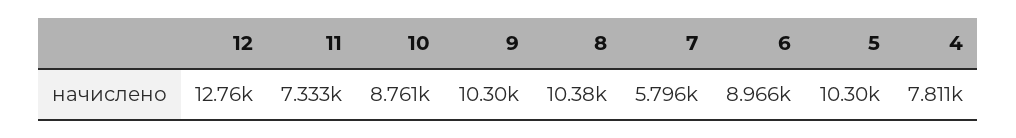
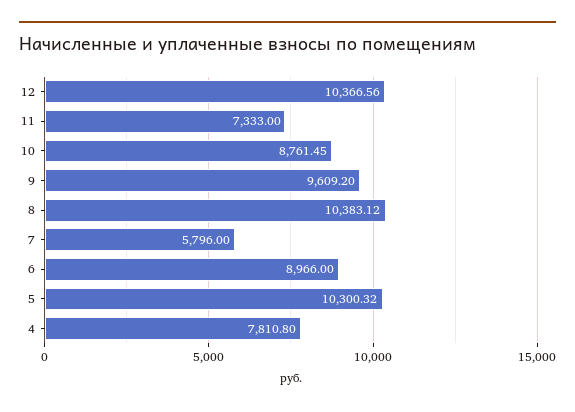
  {
-   "12": 12760,
+   "12": 10366.56,
    "11": 7333,
    "10": 8761.45,
-   "9": 10300,
+   "9": 9609.2,
    "8": 10383.12,
    "7": 5796,
    "6": 8966,
    "5": 10300.32,
    "4": 7810.8
  }

